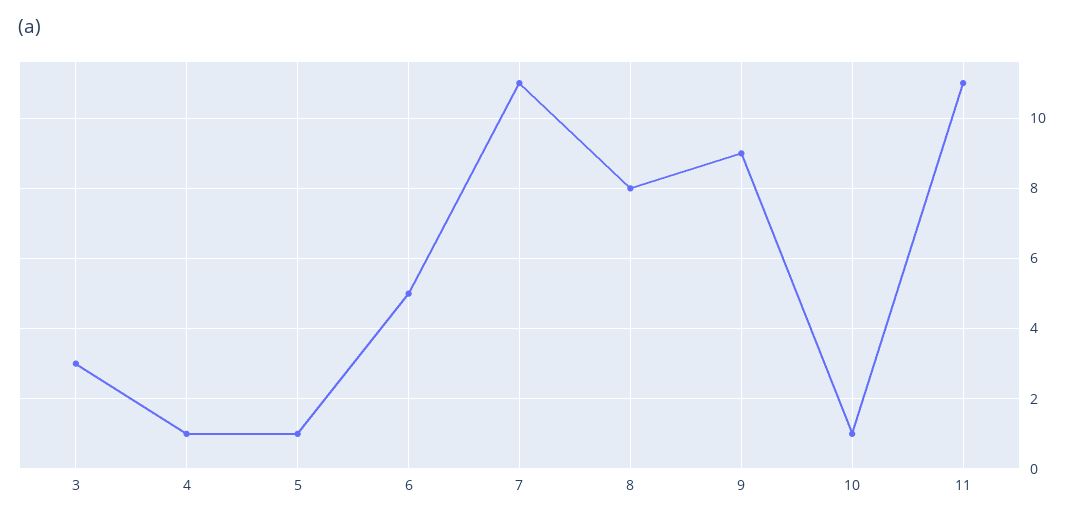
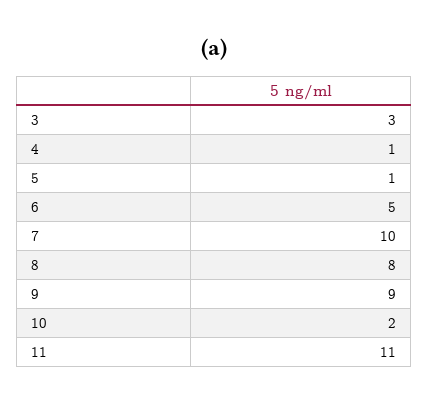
  {
    "3": 3,
    "4": 1,
    "5": 1,
    "6": 5,
-   "7": 11,
+   "7": 10,
    "8": 8,
    "9": 9,
-   "10": 1,
+   "10": 2,
    "11": 11
  }

